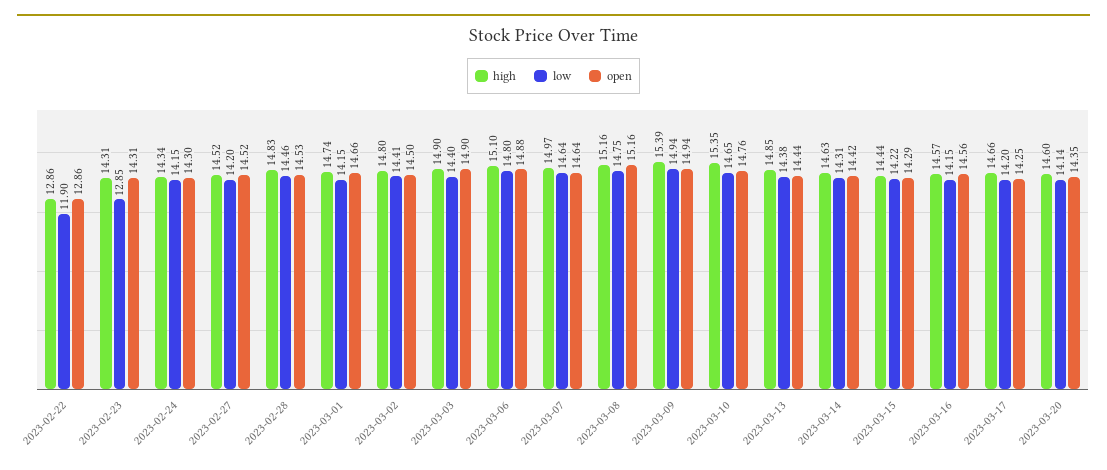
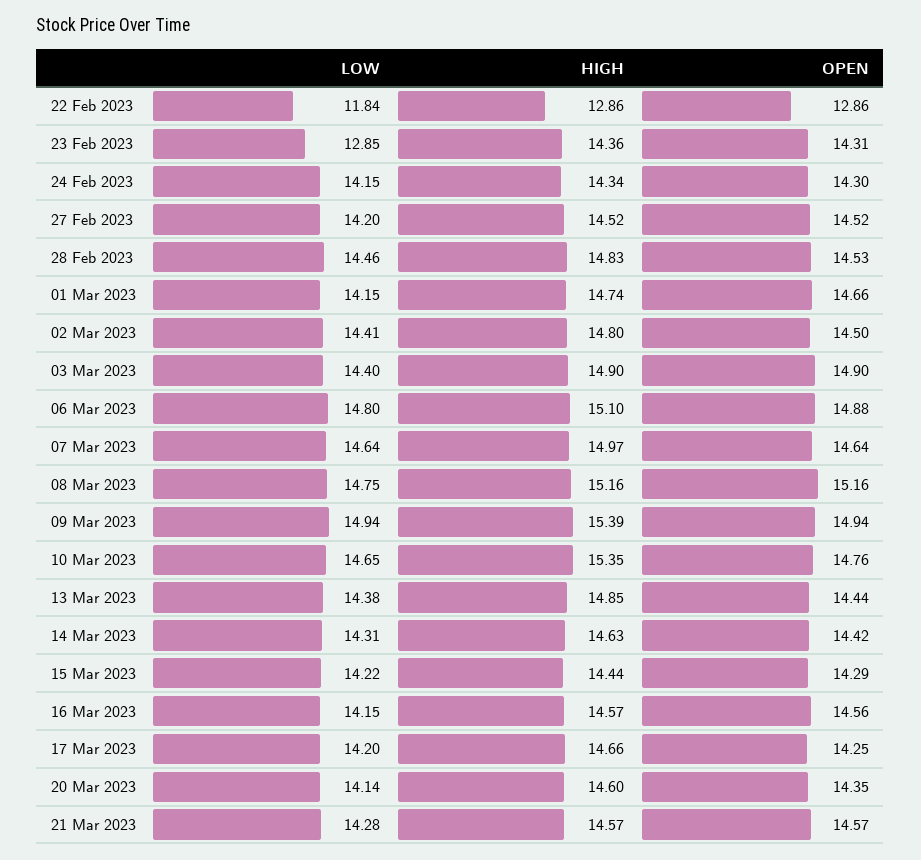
  {
    "high": {
      "2023-02-22": 12.86,
-     "2023-02-23": 14.31,
+     "2023-02-23": 14.36,
      "2023-02-24": 14.34,
      "2023-02-27": 14.52,
      "2023-02-28": 14.83,
      "2023-03-01": 14.74,
      "2023-03-02": 14.8,
      "2023-03-03": 14.9,
      "2023-03-06": 15.1,
      "2023-03-07": 14.97,
      "2023-03-08": 15.16,
      "2023-03-09": 15.39,
      "2023-03-10": 15.35,
      "2023-03-13": 14.85,
      "2023-03-14": 14.63,
      "2023-03-15": 14.44,
      "2023-03-16": 14.57,
      "2023-03-17": 14.66,
-     "2023-03-20": 14.6
+     "2023-03-20": 14.6,
+     "21 Mar 2023": 14.57
    },
    "low": {
-     "2023-02-22": 11.9,
+     "2023-02-22": 11.84,
      "2023-02-23": 12.85,
      "2023-02-24": 14.15,
      "2023-02-27": 14.2,
      "2023-02-28": 14.46,
      "2023-03-01": 14.15,
      "2023-03-02": 14.41,
      "2023-03-03": 14.4,
      "2023-03-06": 14.8,
      "2023-03-07": 14.64,
      "2023-03-08": 14.75,
      "2023-03-09": 14.94,
      "2023-03-10": 14.65,
      "2023-03-13": 14.38,
      "2023-03-14": 14.31,
      "2023-03-15": 14.22,
      "2023-03-16": 14.15,
      "2023-03-17": 14.2,
-     "2023-03-20": 14.14
+     "2023-03-20": 14.14,
+     "21 Mar 2023": 14.28
    },
    "open": {
      "2023-02-22": 12.86,
      "2023-02-23": 14.31,
      "2023-02-24": 14.3,
      "2023-02-27": 14.52,
      "2023-02-28": 14.53,
      "2023-03-01": 14.66,
      "2023-03-02": 14.5,
      "2023-03-03": 14.9,
      "2023-03-06": 14.88,
      "2023-03-07": 14.64,
      "2023-03-08": 15.16,
      "2023-03-09": 14.94,
      "2023-03-10": 14.76,
      "2023-03-13": 14.44,
      "2023-03-14": 14.42,
      "2023-03-15": 14.29,
      "2023-03-16": 14.56,
      "2023-03-17": 14.25,
-     "2023-03-20": 14.35
+     "2023-03-20": 14.35,
+     "21 Mar 2023": 14.57
    }
  }

